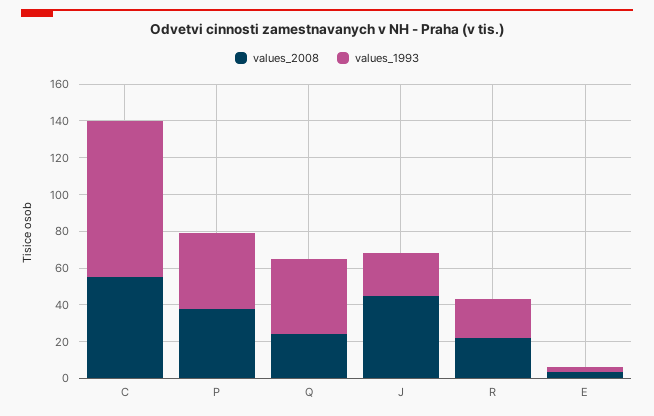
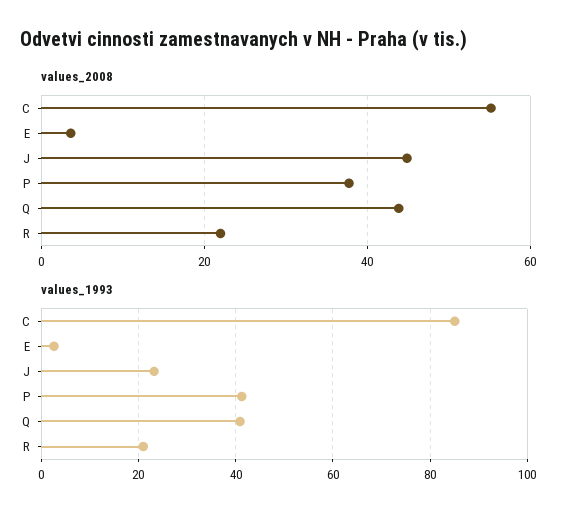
  {
    "values_2008": {
      "C": 56,
      "P": 38,
-     "Q": 25,
+     "Q": 44,
      "J": 44,
      "R": 22,
      "E": 4
    },
    "values_1993": {
      "C": 86,
      "P": 42,
      "Q": 40,
      "J": 24,
      "R": 20,
      "E": 2
    }
  }

